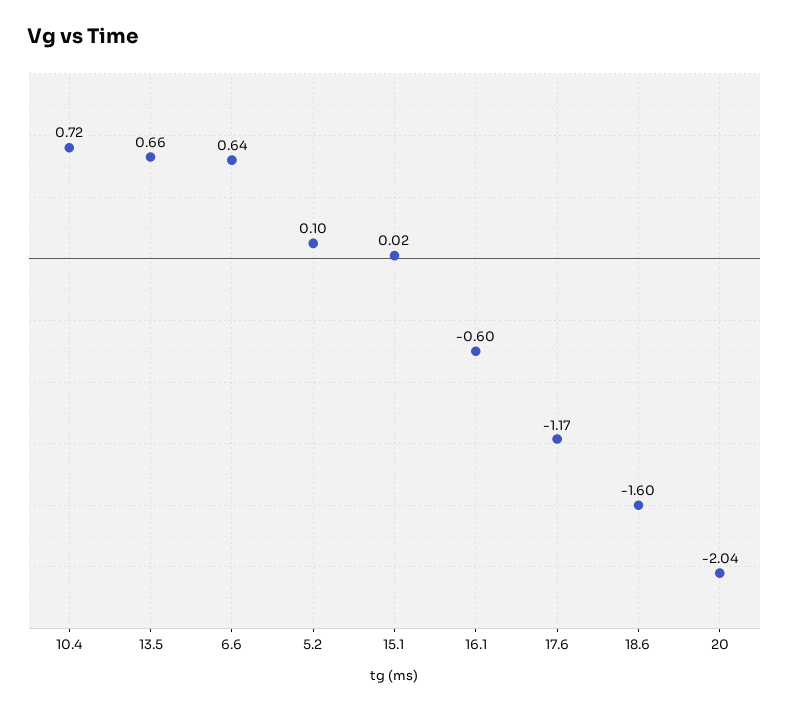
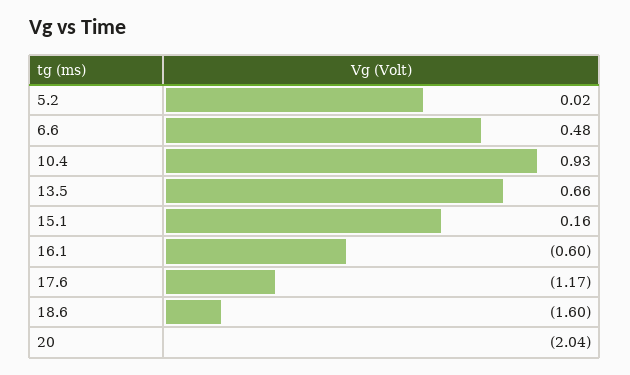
  {
-   "10.4": 0.72,
+   "10.4": 0.93,
    "13.5": 0.66,
-   "6.6": 0.64,
+   "6.6": 0.48,
-   "5.2": 0.1,
+   "5.2": 0.02,
-   "15.1": 0.02,
+   "15.1": 0.16,
    "16.1": -0.6,
    "17.6": -1.17,
    "18.6": -1.6,
    "20": -2.04
  }

